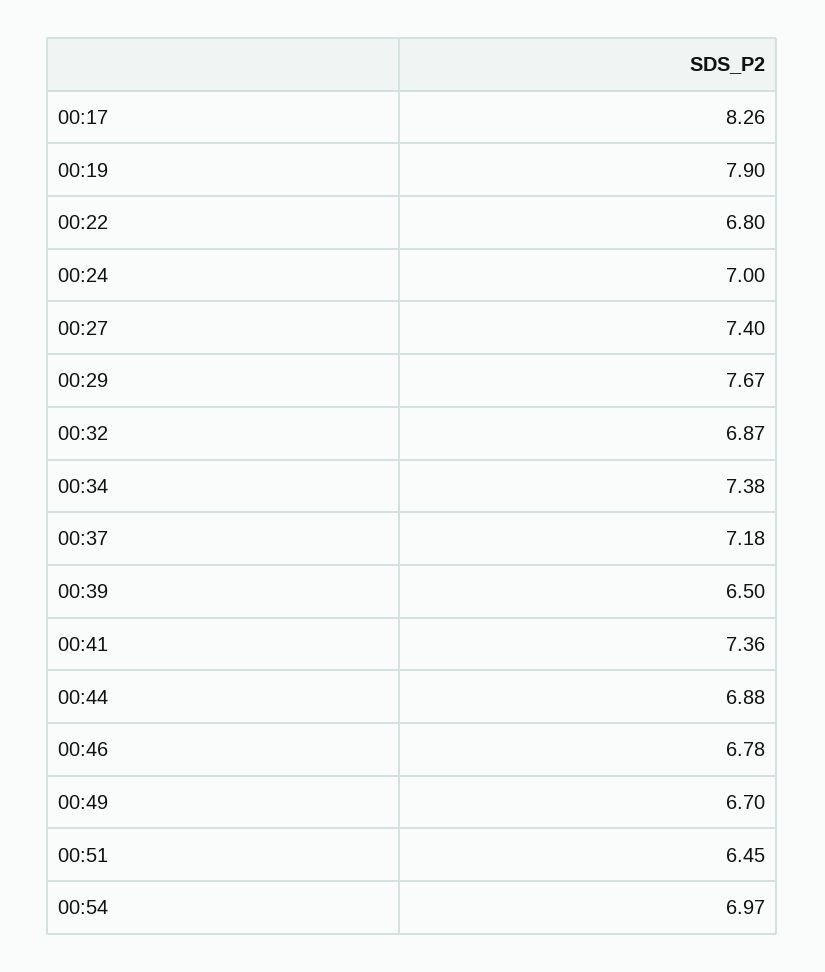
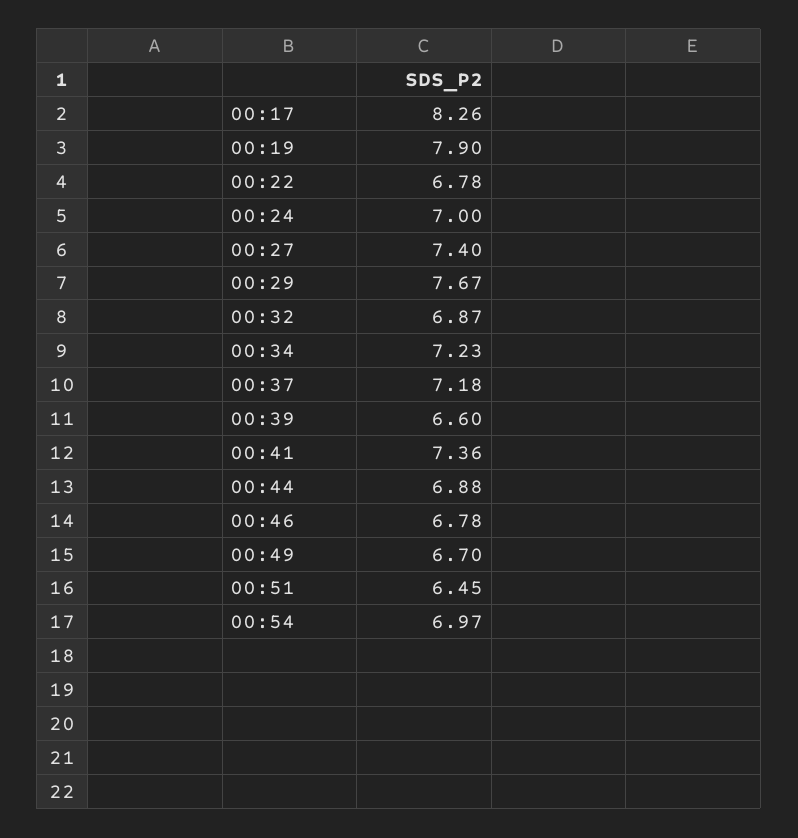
  {
    "00:17": 8.26,
    "00:19": 7.9,
-   "00:22": 6.8,
+   "00:22": 6.78,
    "00:24": 7,
    "00:27": 7.4,
    "00:29": 7.67,
    "00:32": 6.87,
-   "00:34": 7.38,
+   "00:34": 7.23,
    "00:37": 7.18,
-   "00:39": 6.5,
+   "00:39": 6.6,
    "00:41": 7.36,
    "00:44": 6.88,
    "00:46": 6.78,
    "00:49": 6.7,
    "00:51": 6.45,
    "00:54": 6.97
  }

